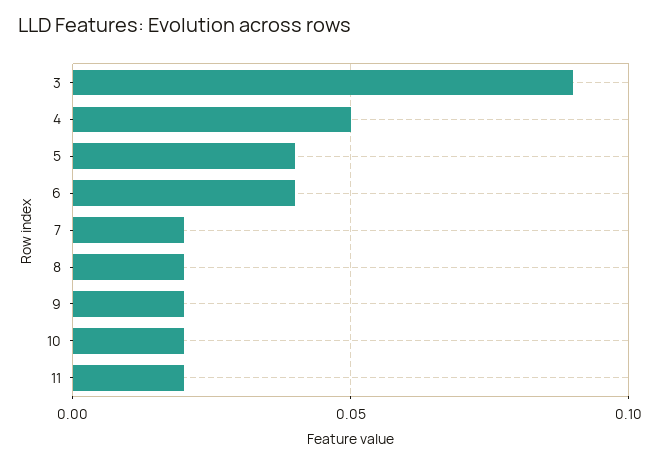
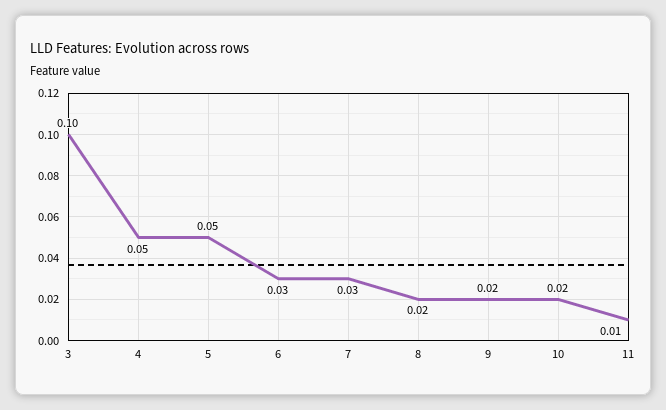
  {
-   "3": 0.09,
+   "3": 0.1,
    "4": 0.05,
-   "5": 0.04,
+   "5": 0.05,
-   "6": 0.04,
+   "6": 0.03,
-   "7": 0.02,
+   "7": 0.03,
    "8": 0.02,
    "9": 0.02,
    "10": 0.02,
-   "11": 0.02
+   "11": 0.01
  }

